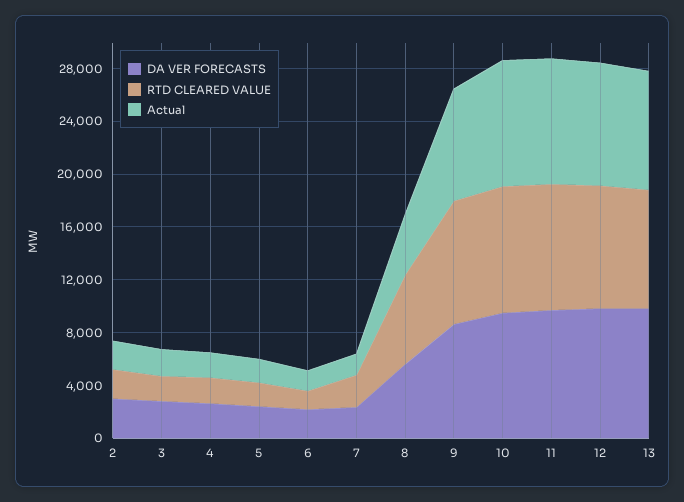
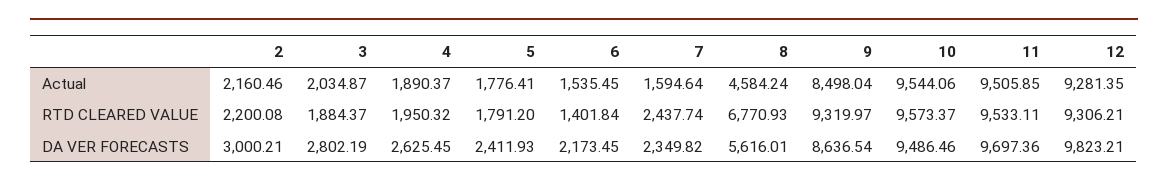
  {
    "DA VER FORECASTS": {
      "2": 3000.21,
      "3": 2802.19,
      "4": 2625.45,
      "5": 2411.93,
      "6": 2173.45,
      "7": 2349.82,
      "8": 5616.01,
      "9": 8636.54,
      "10": 9486.46,
      "11": 9697.36,
-     "12": 9823.21,
+     "12": 9823.21
-     "13": 10000
    },
    "RTD CLEARED VALUE": {
      "2": 2200.08,
      "3": 1884.37,
      "4": 1950.32,
      "5": 1791.2,
      "6": 1401.84,
      "7": 2437.74,
      "8": 6770.93,
      "9": 9319.97,
      "10": 9573.37,
      "11": 9533.11,
-     "12": 9306.21,
+     "12": 9306.21
-     "13": 9000
    },
    "Actual": {
      "2": 2160.46,
      "3": 2034.87,
      "4": 1890.37,
      "5": 1776.41,
      "6": 1535.45,
      "7": 1594.64,
      "8": 4584.24,
      "9": 8498.04,
      "10": 9544.06,
      "11": 9505.85,
-     "12": 9281.35,
+     "12": 9281.35
-     "13": 9000
    }
  }

